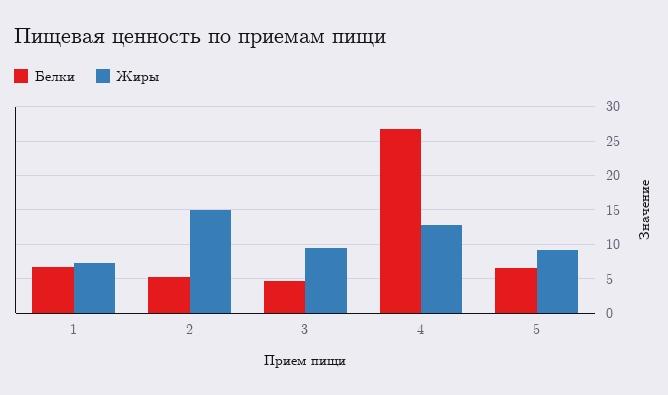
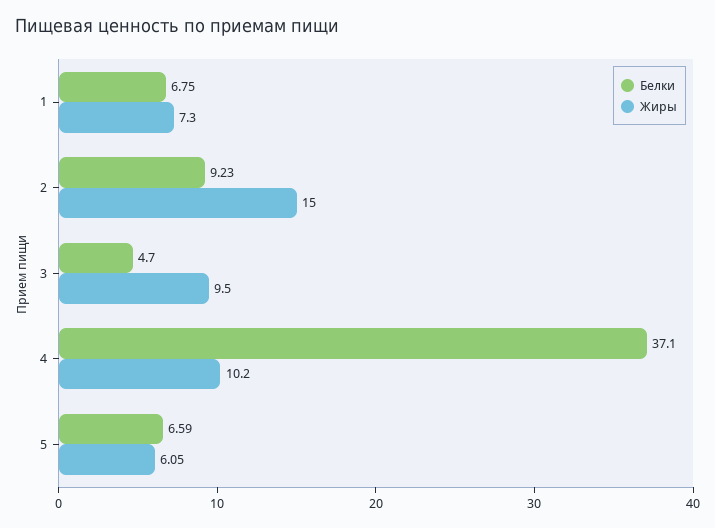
  {
    "Белки": {
      "1": 6.75,
-     "2": 5,
+     "2": 9.23,
      "3": 4.7,
-     "4": 27,
+     "4": 37.1,
      "5": 6.59
    },
    "Жиры": {
      "1": 7.3,
      "2": 15,
      "3": 9.5,
-     "4": 13,
+     "4": 10.2,
-     "5": 9
+     "5": 6.05
    }
  }

